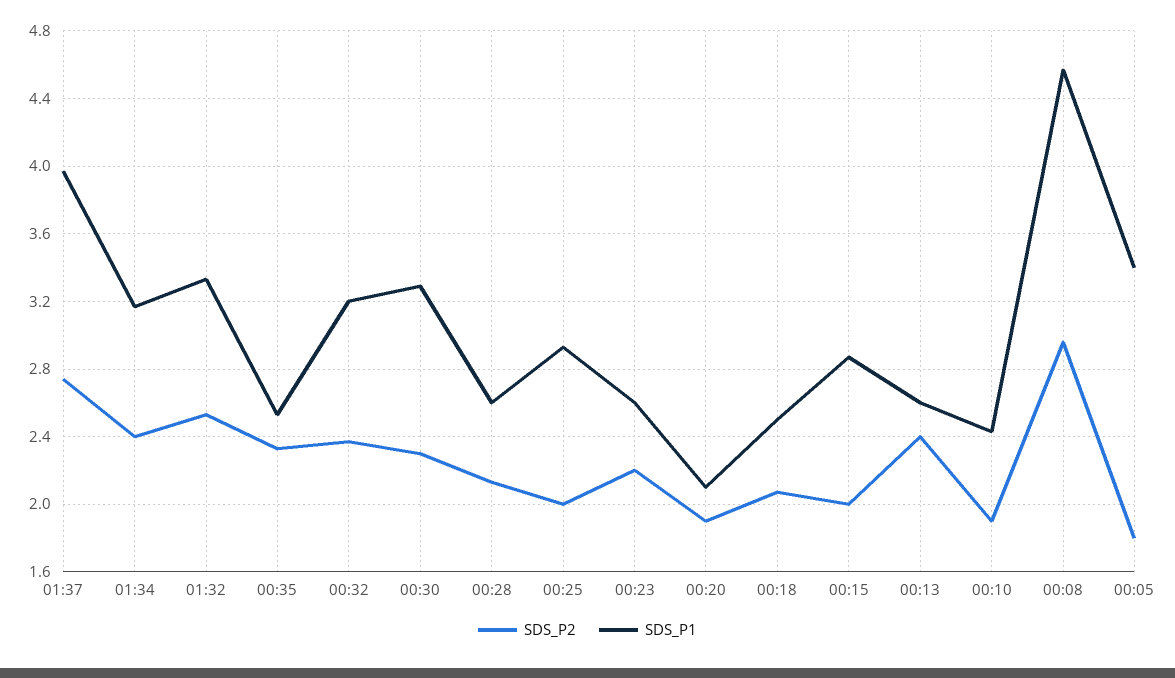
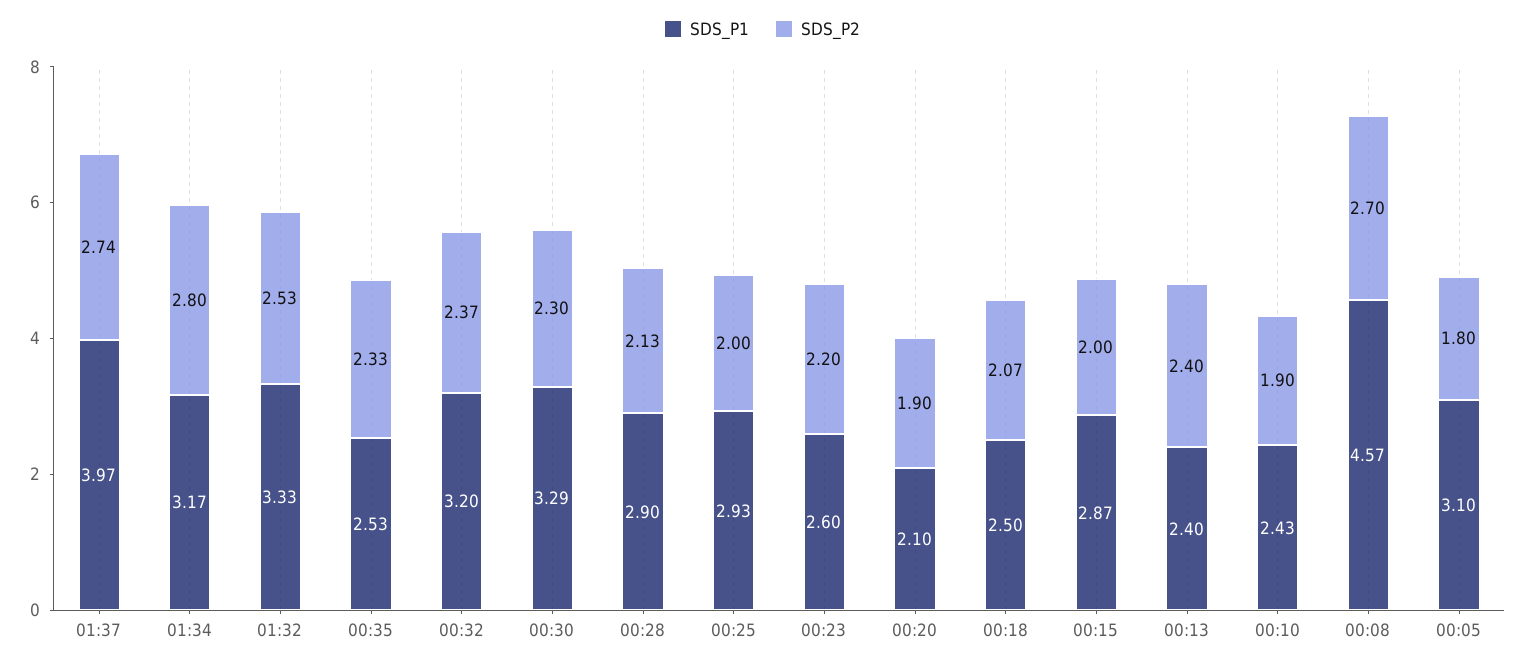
  {
    "SDS_P2": {
      "01:37": 2.74,
-     "01:34": 2.4,
+     "01:34": 2.8,
      "01:32": 2.53,
      "00:35": 2.33,
      "00:32": 2.37,
      "00:30": 2.3,
      "00:28": 2.13,
      "00:25": 2,
      "00:23": 2.2,
      "00:20": 1.9,
      "00:18": 2.07,
      "00:15": 2,
      "00:13": 2.4,
      "00:10": 1.9,
-     "00:08": 2.95,
+     "00:08": 2.7,
      "00:05": 1.8
    },
    "SDS_P1": {
      "01:37": 3.97,
      "01:34": 3.17,
      "01:32": 3.33,
      "00:35": 2.53,
      "00:32": 3.2,
      "00:30": 3.29,
-     "00:28": 2.6,
+     "00:28": 2.9,
      "00:25": 2.93,
      "00:23": 2.6,
      "00:20": 2.1,
      "00:18": 2.5,
      "00:15": 2.87,
-     "00:13": 2.6,
+     "00:13": 2.4,
      "00:10": 2.43,
      "00:08": 4.57,
-     "00:05": 3.4
+     "00:05": 3.1
    }
  }

